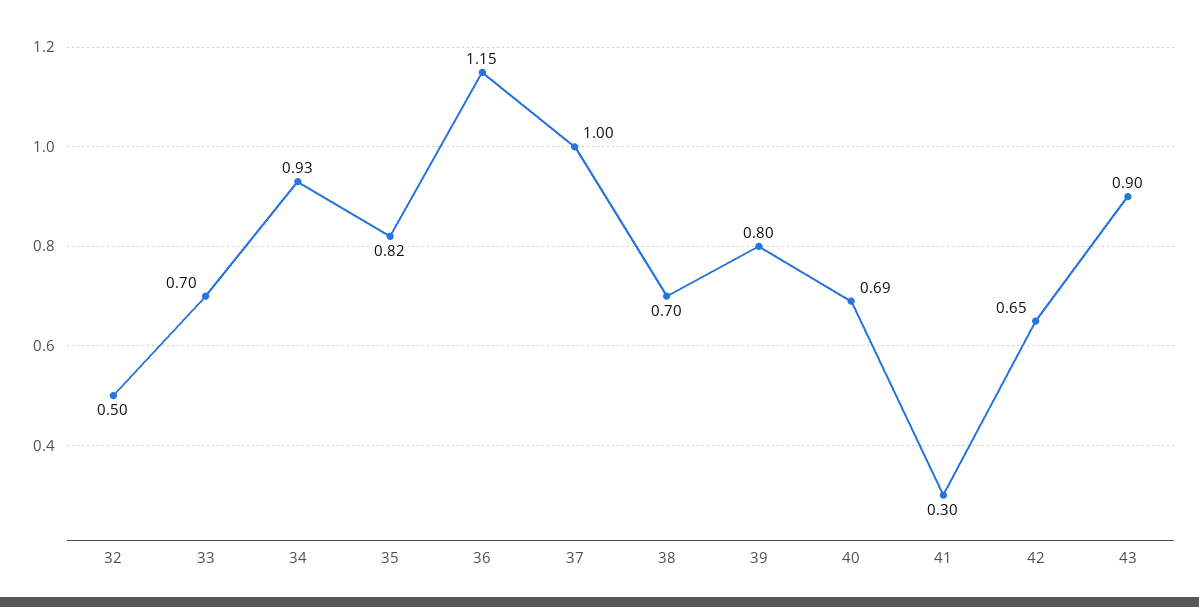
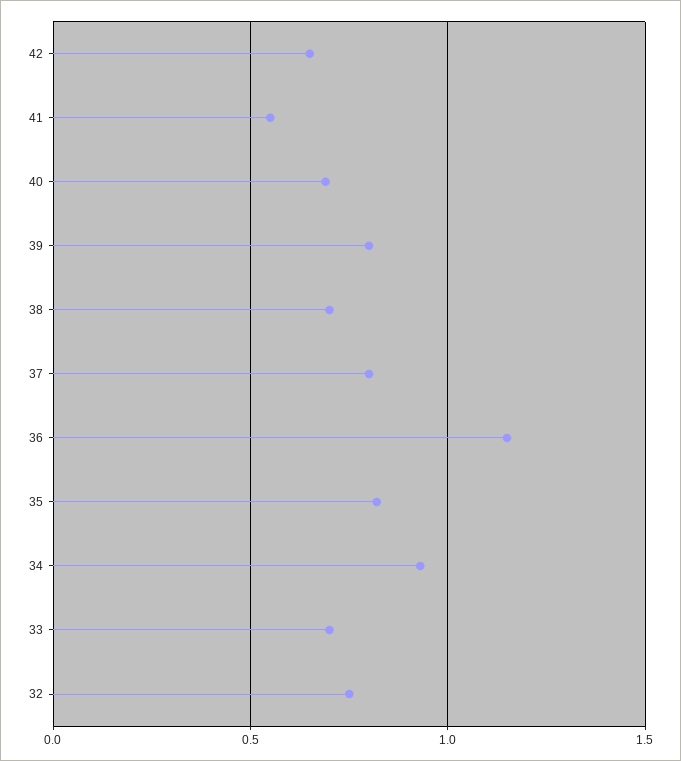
  {
-   "32": 0.5,
+   "32": 0.75,
    "33": 0.7,
    "34": 0.93,
    "35": 0.82,
    "36": 1.15,
-   "37": 1,
+   "37": 0.8,
    "38": 0.7,
    "39": 0.8,
    "40": 0.69,
-   "41": 0.3,
+   "41": 0.55,
-   "42": 0.65,
+   "42": 0.65
-   "43": 0.9
  }

